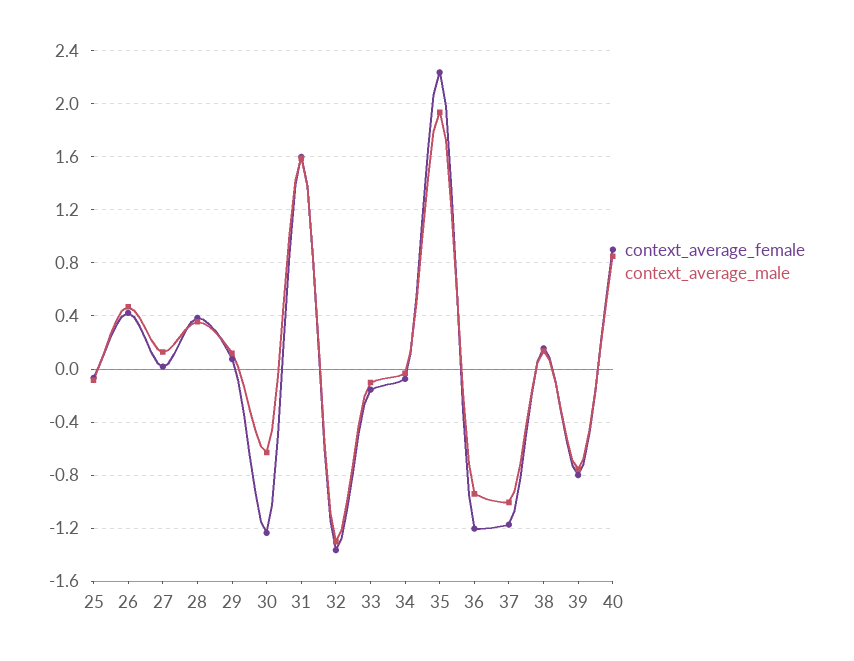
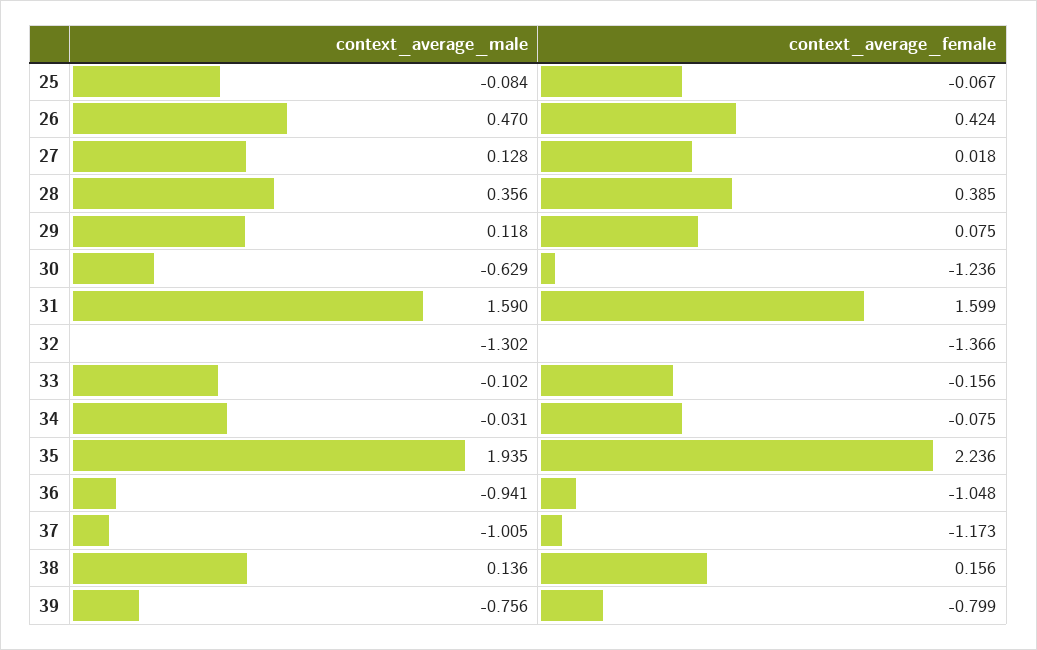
  {
    "context_average_female": {
      "25": -0.067,
      "26": 0.424,
      "27": 0.018,
      "28": 0.385,
      "29": 0.075,
      "30": -1.236,
      "31": 1.599,
      "32": -1.366,
      "33": -0.156,
      "34": -0.075,
      "35": 2.236,
-     "36": -1.2,
+     "36": -1.048,
      "37": -1.173,
      "38": 0.156,
-     "39": -0.799,
+     "39": -0.799
-     "40": 0.9
    },
    "context_average_male": {
      "25": -0.084,
      "26": 0.47,
      "27": 0.128,
      "28": 0.356,
      "29": 0.118,
      "30": -0.629,
      "31": 1.59,
      "32": -1.302,
      "33": -0.102,
      "34": -0.031,
      "35": 1.935,
      "36": -0.941,
      "37": -1.005,
      "38": 0.136,
-     "39": -0.756,
+     "39": -0.756
-     "40": 0.85
    }
  }

